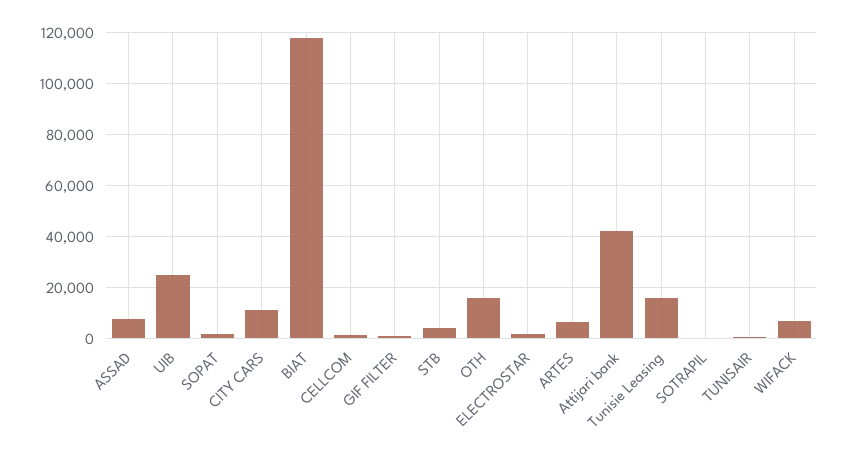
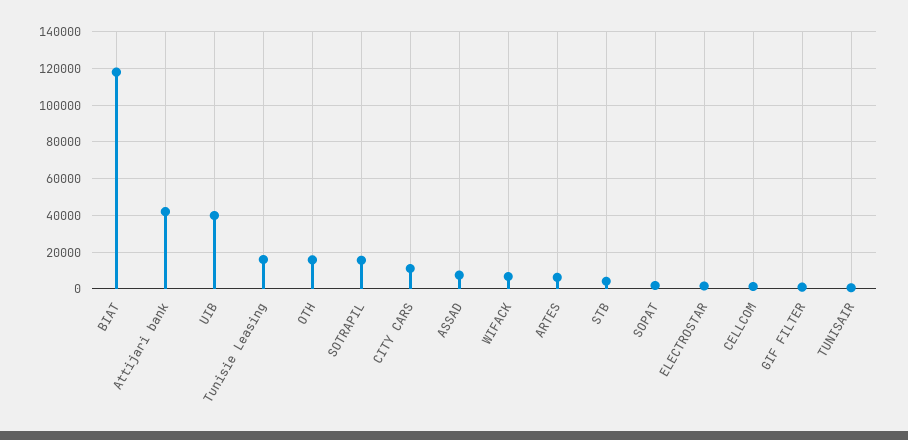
  {
    "ASSAD": 7500,
-   "UIB": 25000,
+   "UIB": 40000,
    "SOPAT": 2500,
    "CITY CARS": 10000,
    "BIAT": 117500,
    "CELLCOM": 2500,
    "GIF FILTER": 0,
    "STB": 5000,
    "OTH": 15000,
    "ELECTROSTAR": 2500,
    "ARTES": 7500,
    "Attijari bank": 42500,
    "Tunisie Leasing": 15000,
-   "SOTRAPIL": 0,
+   "SOTRAPIL": 15000,
    "TUNISAIR": 0,
    "WIFACK": 7500
  }

